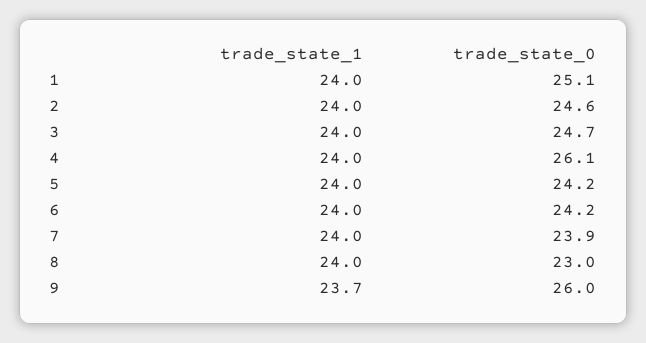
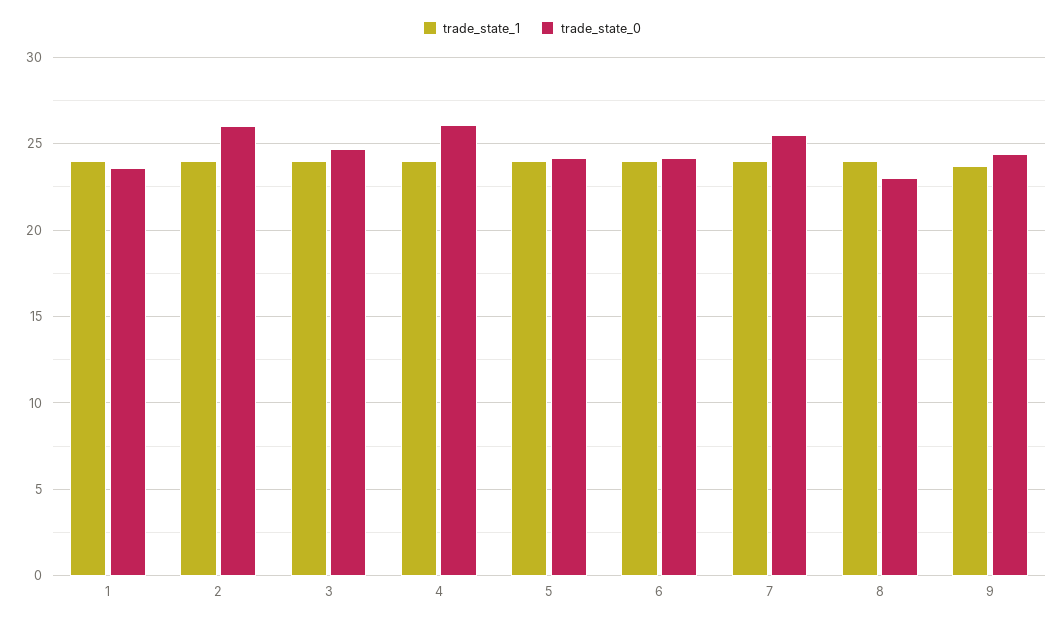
  {
    "trade_state_1": {
      "1": 24,
      "2": 24,
      "3": 24,
      "4": 24,
      "5": 24,
      "6": 24,
      "7": 24,
      "8": 24,
      "9": 23.7
    },
    "trade_state_0": {
-     "1": 25.1,
+     "1": 23.5,
-     "2": 24.6,
+     "2": 26,
      "3": 24.7,
      "4": 26.1,
      "5": 24.2,
      "6": 24.2,
-     "7": 23.9,
+     "7": 25.5,
      "8": 23,
-     "9": 26
+     "9": 24.5
    }
  }

